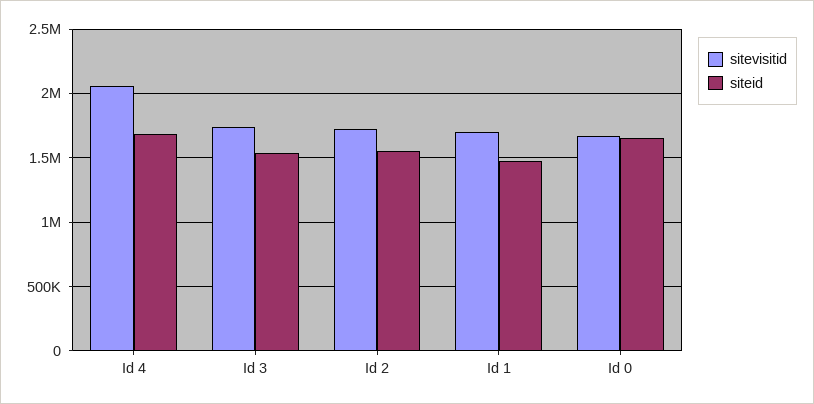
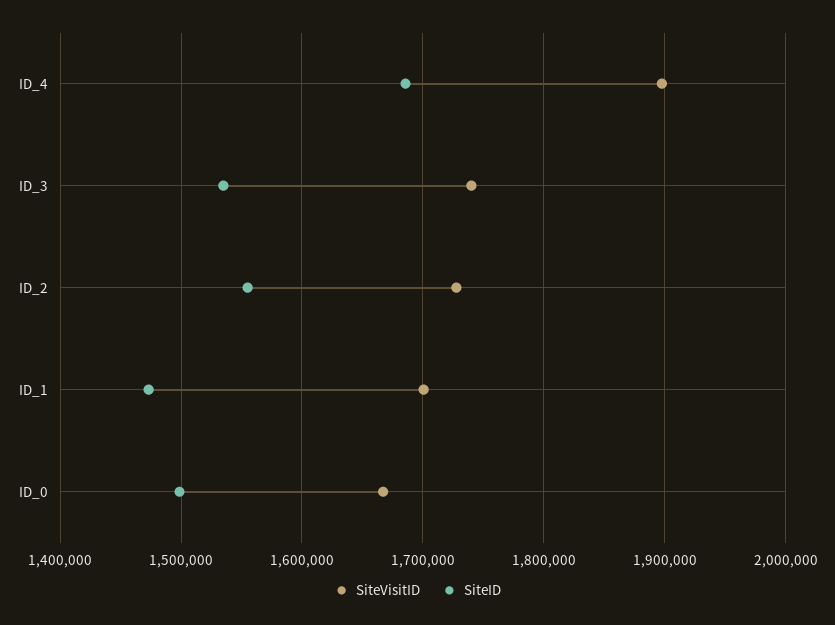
  {
    "sitevisitid": {
-     "Id 4": 2050000,
+     "Id 4": 1900000,
      "Id 3": 1740000,
      "Id 2": 1730000,
      "Id 1": 1700000,
      "Id 0": 1670000
    },
    "siteid": {
      "Id 4": 1690000,
      "Id 3": 1540000,
      "Id 2": 1560000,
      "Id 1": 1470000,
-     "Id 0": 1650000
+     "Id 0": 1500000
    }
  }

